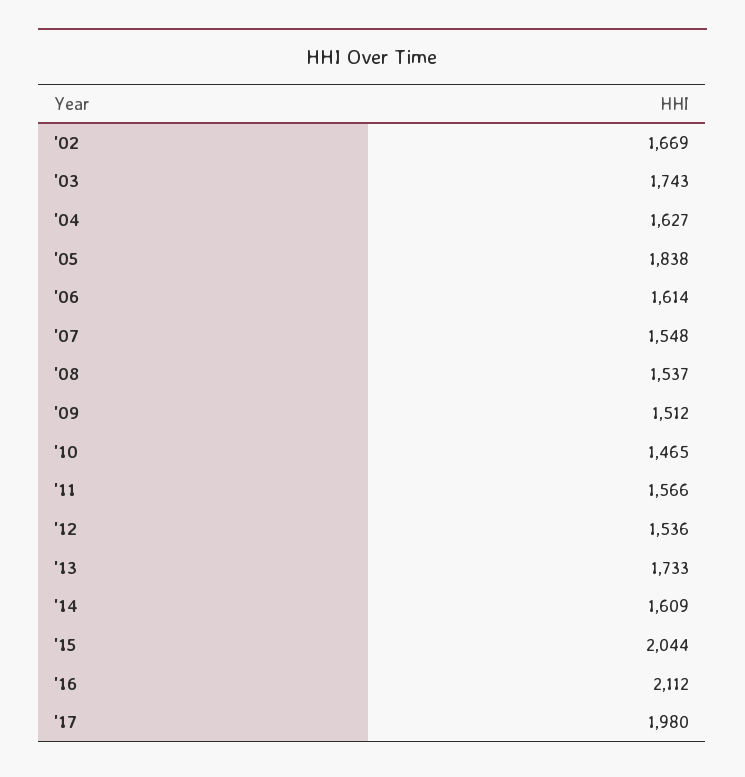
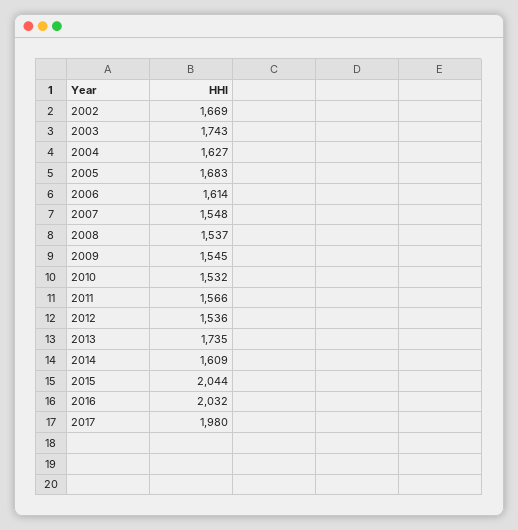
  {
    "'02": 1669,
    "'03": 1743,
    "'04": 1627,
-   "'05": 1838,
+   "'05": 1683,
    "'06": 1614,
    "'07": 1548,
    "'08": 1537,
-   "'09": 1512,
+   "'09": 1545,
-   "'10": 1465,
+   "'10": 1532,
    "'11": 1566,
    "'12": 1536,
-   "'13": 1733,
+   "'13": 1735,
    "'14": 1609,
    "'15": 2044,
-   "'16": 2112,
+   "'16": 2032,
    "'17": 1980
  }

